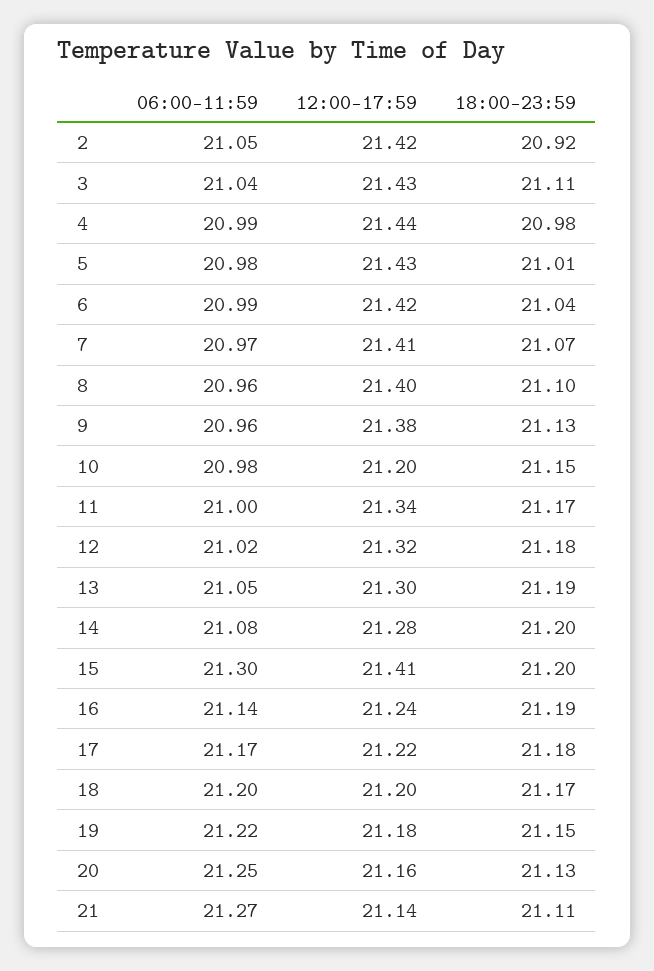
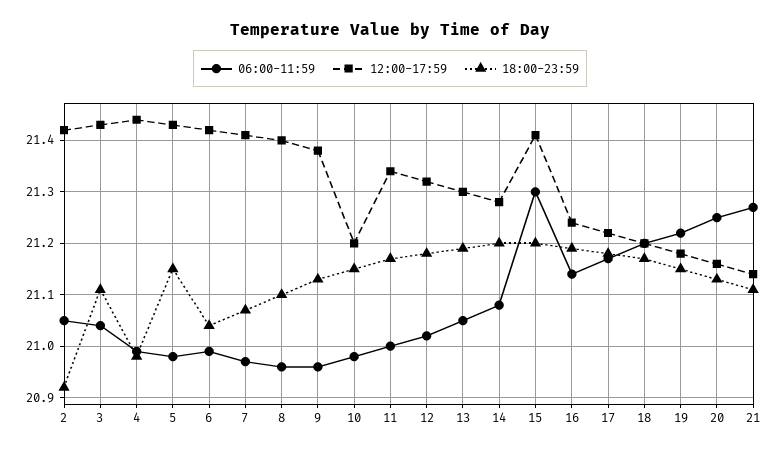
  {
    "06:00-11:59": {
      "2": 21.05,
      "3": 21.04,
      "4": 20.99,
      "5": 20.98,
      "6": 20.99,
      "7": 20.97,
      "8": 20.96,
      "9": 20.96,
      "10": 20.98,
      "11": 21,
      "12": 21.02,
      "13": 21.05,
      "14": 21.08,
      "15": 21.3,
      "16": 21.14,
      "17": 21.17,
      "18": 21.2,
      "19": 21.22,
      "20": 21.25,
      "21": 21.27
    },
    "12:00-17:59": {
      "2": 21.42,
      "3": 21.43,
      "4": 21.44,
      "5": 21.43,
      "6": 21.42,
      "7": 21.41,
      "8": 21.4,
      "9": 21.38,
      "10": 21.2,
      "11": 21.34,
      "12": 21.32,
      "13": 21.3,
      "14": 21.28,
      "15": 21.41,
      "16": 21.24,
      "17": 21.22,
      "18": 21.2,
      "19": 21.18,
      "20": 21.16,
      "21": 21.14
    },
    "18:00-23:59": {
      "2": 20.92,
      "3": 21.11,
      "4": 20.98,
-     "5": 21.01,
+     "5": 21.15,
      "6": 21.04,
      "7": 21.07,
      "8": 21.1,
      "9": 21.13,
      "10": 21.15,
      "11": 21.17,
      "12": 21.18,
      "13": 21.19,
      "14": 21.2,
      "15": 21.2,
      "16": 21.19,
      "17": 21.18,
      "18": 21.17,
      "19": 21.15,
      "20": 21.13,
      "21": 21.11
    }
  }

